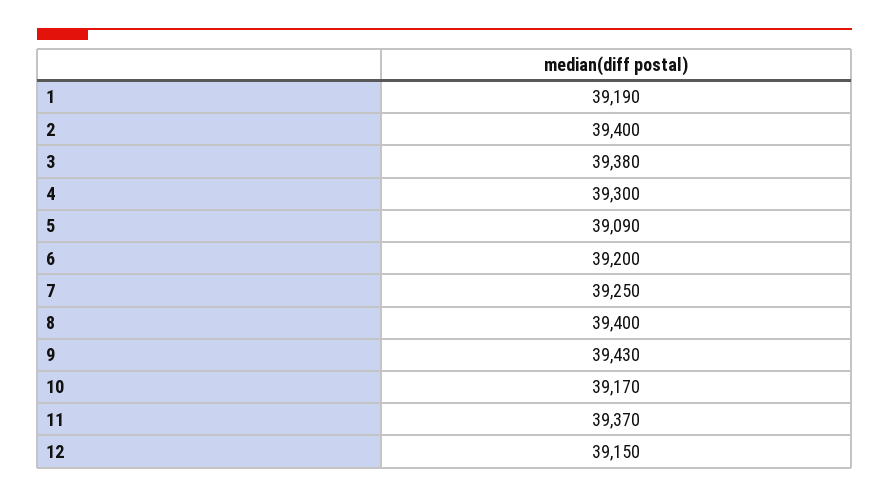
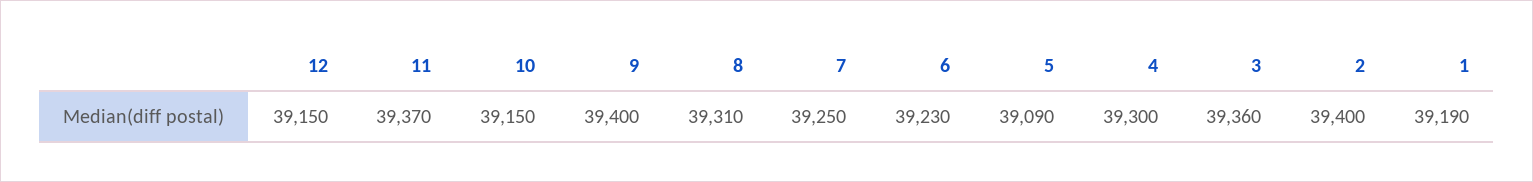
  {
    "1": 39190,
    "2": 39400,
-   "3": 39380,
+   "3": 39360,
    "4": 39300,
    "5": 39090,
-   "6": 39200,
+   "6": 39230,
    "7": 39250,
-   "8": 39400,
+   "8": 39310,
-   "9": 39430,
+   "9": 39400,
-   "10": 39170,
+   "10": 39150,
    "11": 39370,
    "12": 39150
  }

